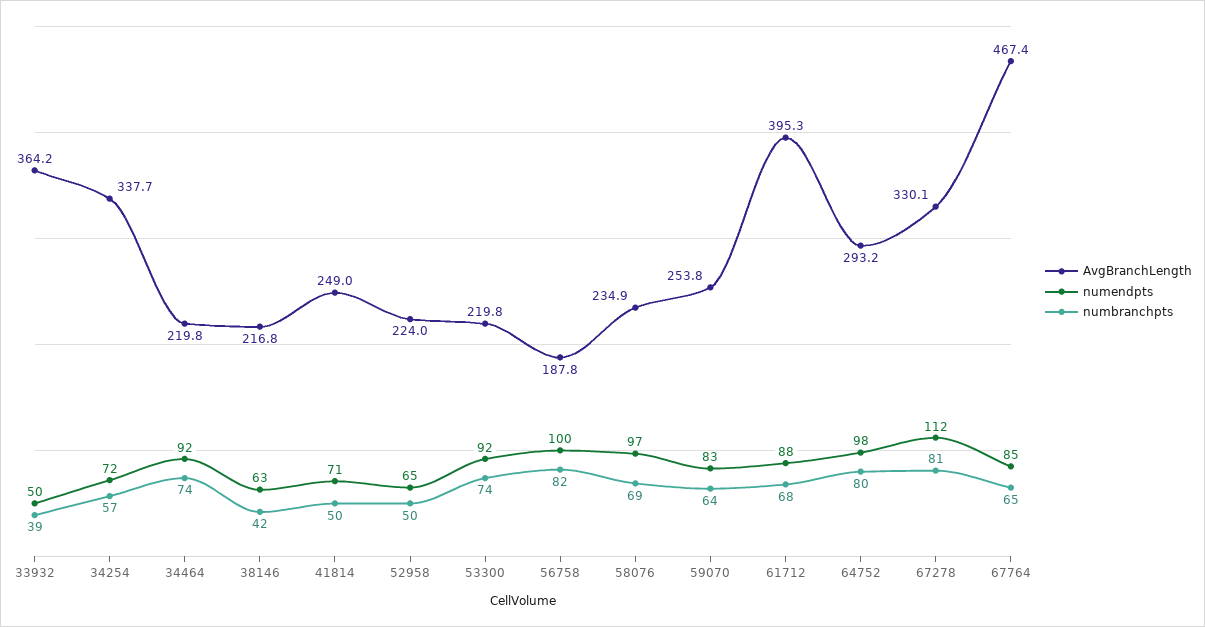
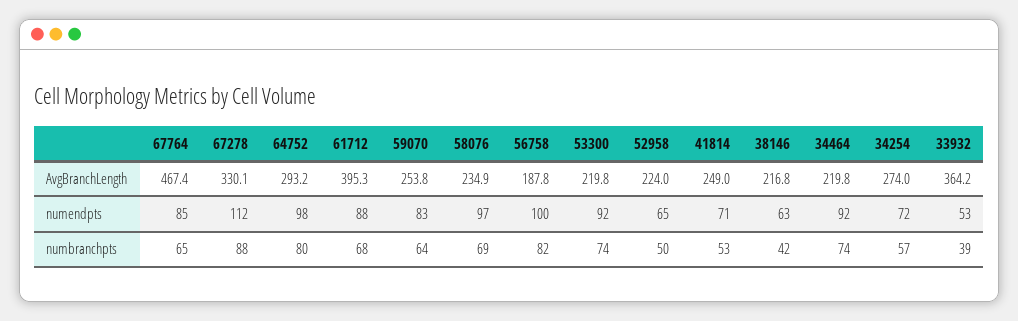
  {
    "AvgBranchLength": {
      "33932": 364.2,
-     "34254": 337.7,
+     "34254": 274,
      "34464": 219.8,
      "38146": 216.8,
      "41814": 249,
      "52958": 224,
      "53300": 219.8,
      "56758": 187.8,
      "58076": 234.9,
      "59070": 253.8,
      "61712": 395.3,
      "64752": 293.2,
      "67278": 330.1,
      "67764": 467.4
    },
    "numendpts": {
-     "33932": 50,
+     "33932": 53,
      "34254": 72,
      "34464": 92,
      "38146": 63,
      "41814": 71,
      "52958": 65,
      "53300": 92,
      "56758": 100,
      "58076": 97,
      "59070": 83,
      "61712": 88,
      "64752": 98,
      "67278": 112,
      "67764": 85
    },
    "numbranchpts": {
      "33932": 39,
      "34254": 57,
      "34464": 74,
      "38146": 42,
-     "41814": 50,
+     "41814": 53,
      "52958": 50,
      "53300": 74,
      "56758": 82,
      "58076": 69,
      "59070": 64,
      "61712": 68,
      "64752": 80,
-     "67278": 81,
+     "67278": 88,
      "67764": 65
    }
  }

